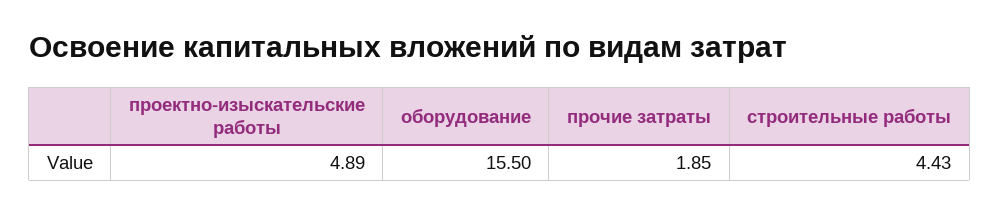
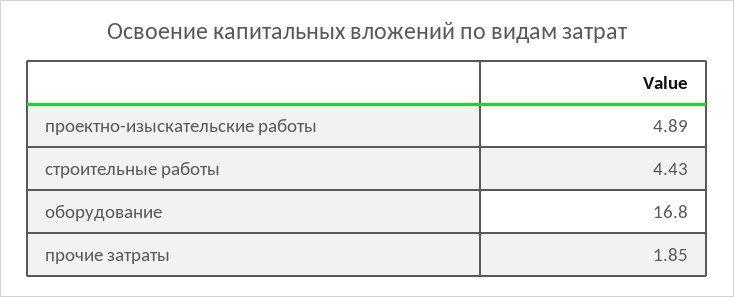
  {
    "проектно-изыскательские работы": 4.89,
-   "оборудование": 15.5,
+   "оборудование": 16.8,
    "прочие затраты": 1.85,
    "строительные работы": 4.43
  }

